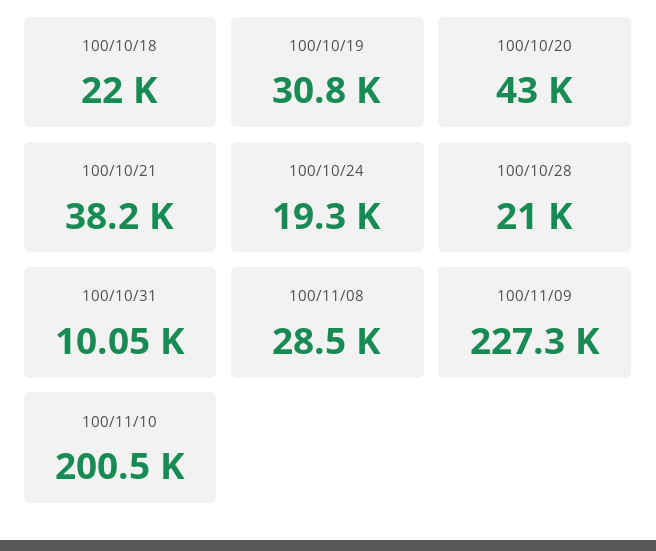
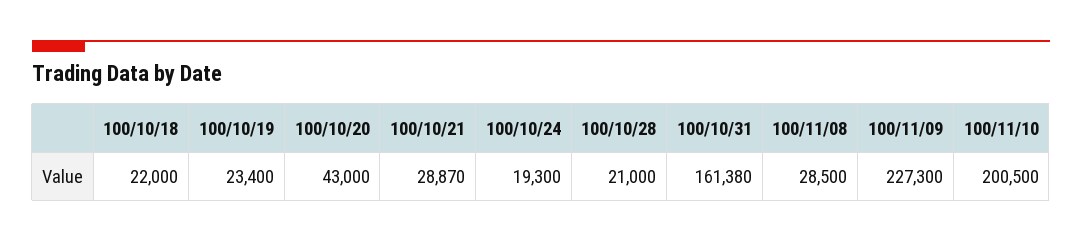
  {
    "100/10/18": 22000,
-   "100/10/19": 30800,
+   "100/10/19": 23400,
    "100/10/20": 43000,
-   "100/10/21": 38200,
+   "100/10/21": 28870,
    "100/10/24": 19300,
    "100/10/28": 21000,
-   "100/10/31": 10050,
+   "100/10/31": 161380,
    "100/11/08": 28500,
    "100/11/09": 227300,
    "100/11/10": 200500
  }

